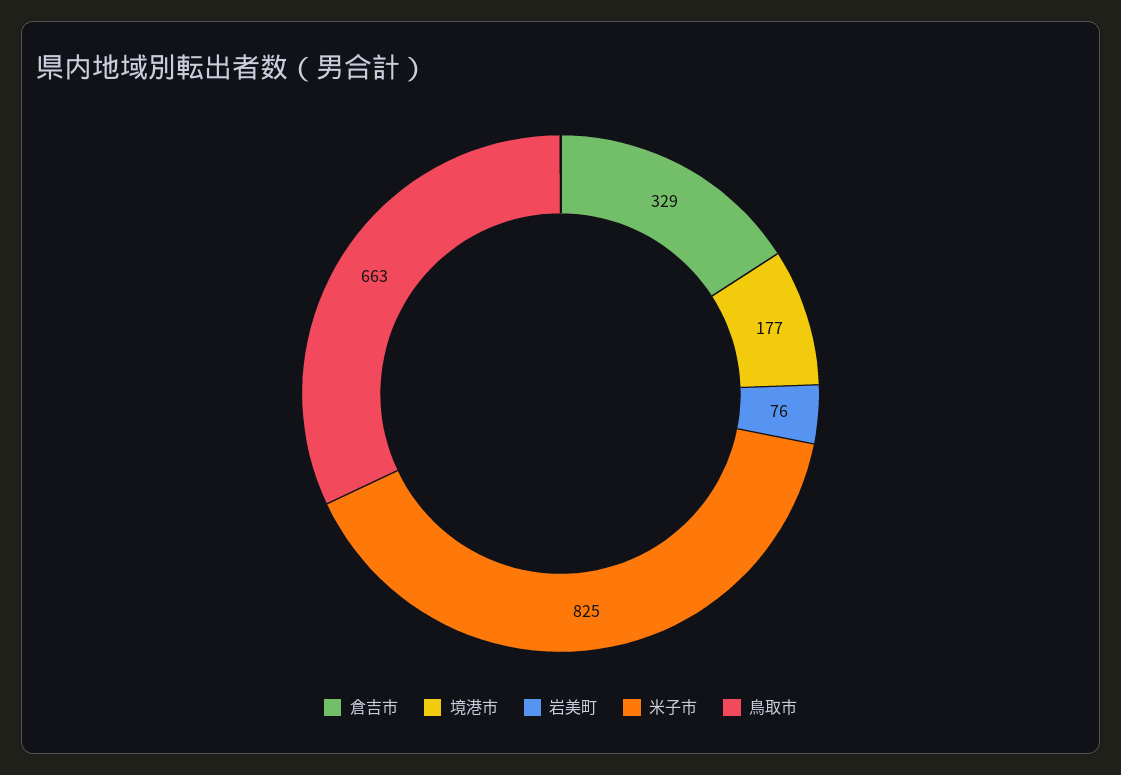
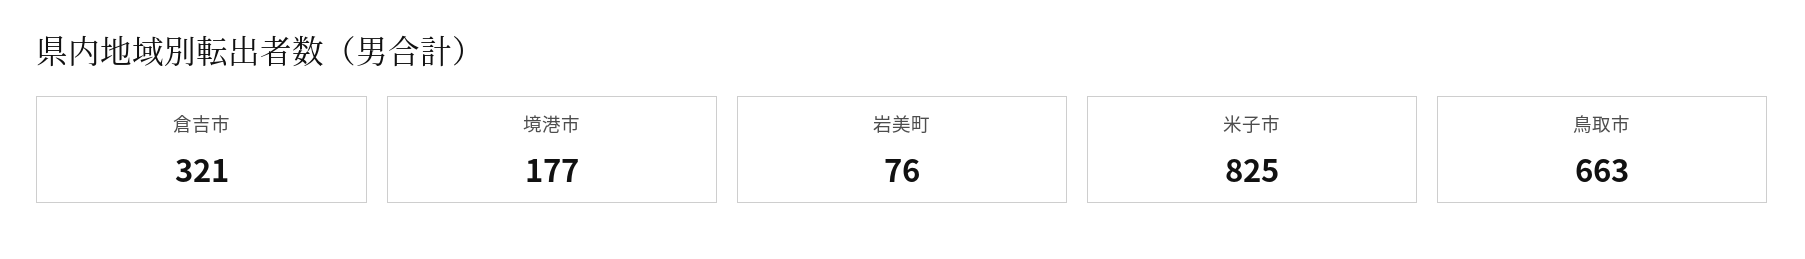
  {
-   "倉吉市": 329,
+   "倉吉市": 321,
    "境港市": 177,
    "岩美町": 76,
    "米子市": 825,
    "鳥取市": 663
  }

